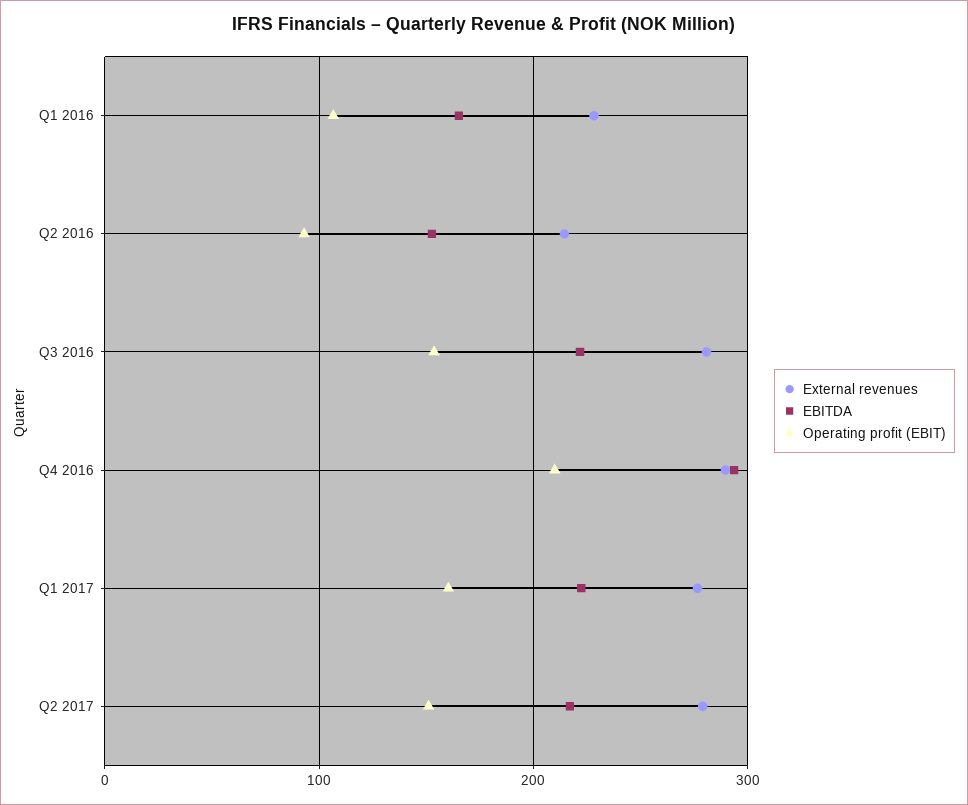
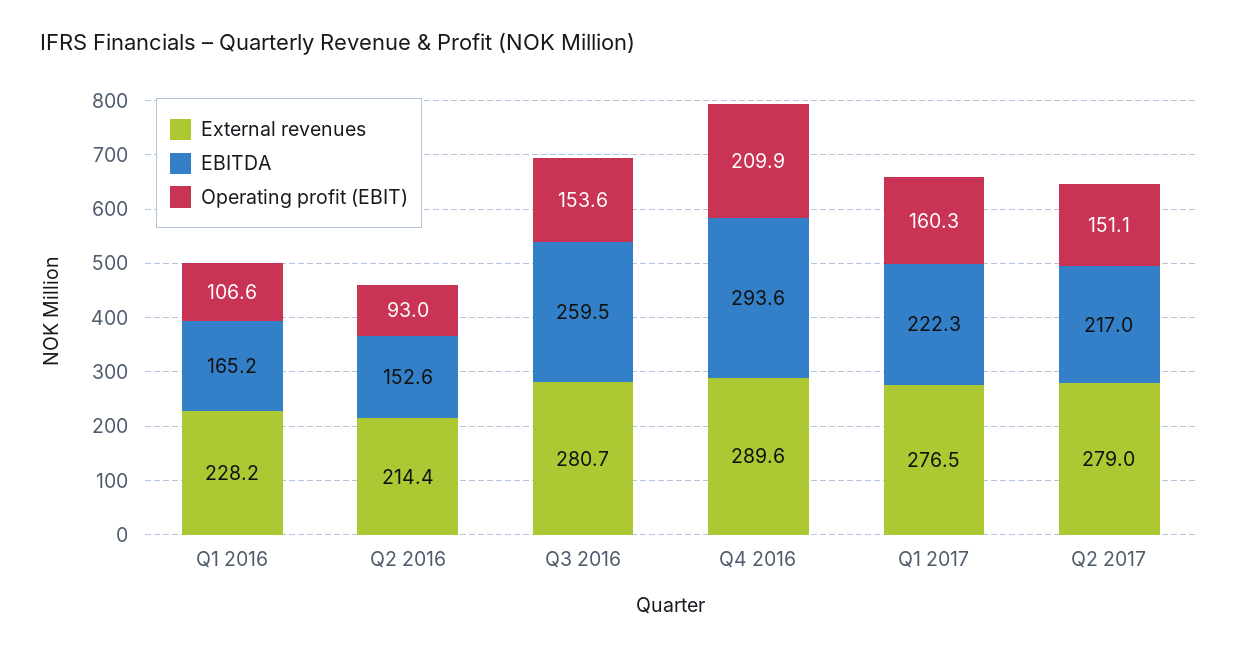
  {
    "External revenues": {
      "Q1 2016": 228.2,
      "Q2 2016": 214.4,
      "Q3 2016": 280.7,
      "Q4 2016": 289.6,
      "Q1 2017": 276.5,
      "Q2 2017": 279
    },
    "EBITDA": {
      "Q1 2016": 165.2,
      "Q2 2016": 152.6,
-     "Q3 2016": 220,
+     "Q3 2016": 259.5,
      "Q4 2016": 293.6,
      "Q1 2017": 222.3,
      "Q2 2017": 217
    },
    "Operating profit (EBIT)": {
      "Q1 2016": 106.6,
      "Q2 2016": 93,
      "Q3 2016": 153.6,
      "Q4 2016": 209.9,
      "Q1 2017": 160.3,
      "Q2 2017": 151.1
    }
  }

